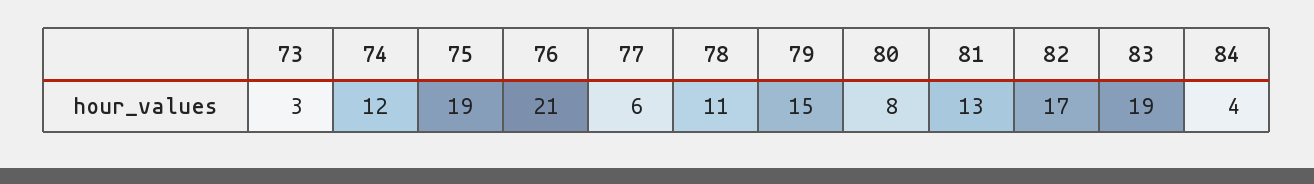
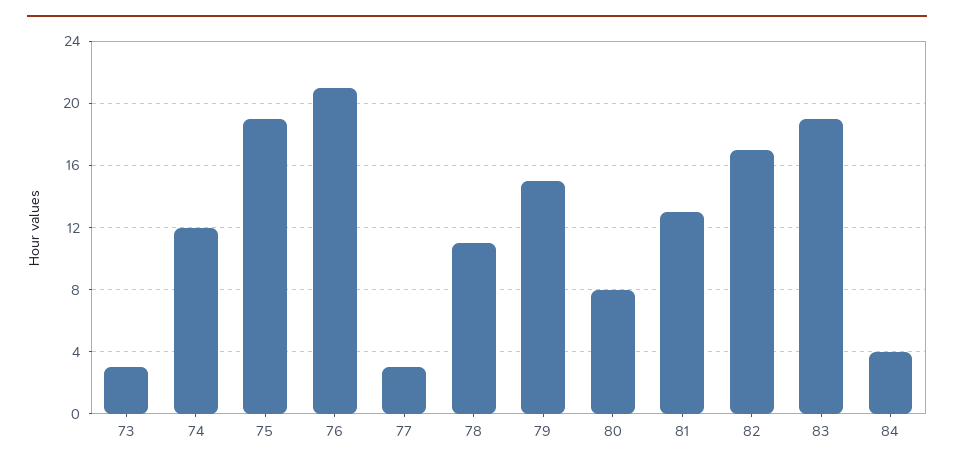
  {
    "73": 3,
    "74": 12,
    "75": 19,
    "76": 21,
-   "77": 6,
+   "77": 3,
    "78": 11,
    "79": 15,
    "80": 8,
    "81": 13,
    "82": 17,
    "83": 19,
    "84": 4
  }

